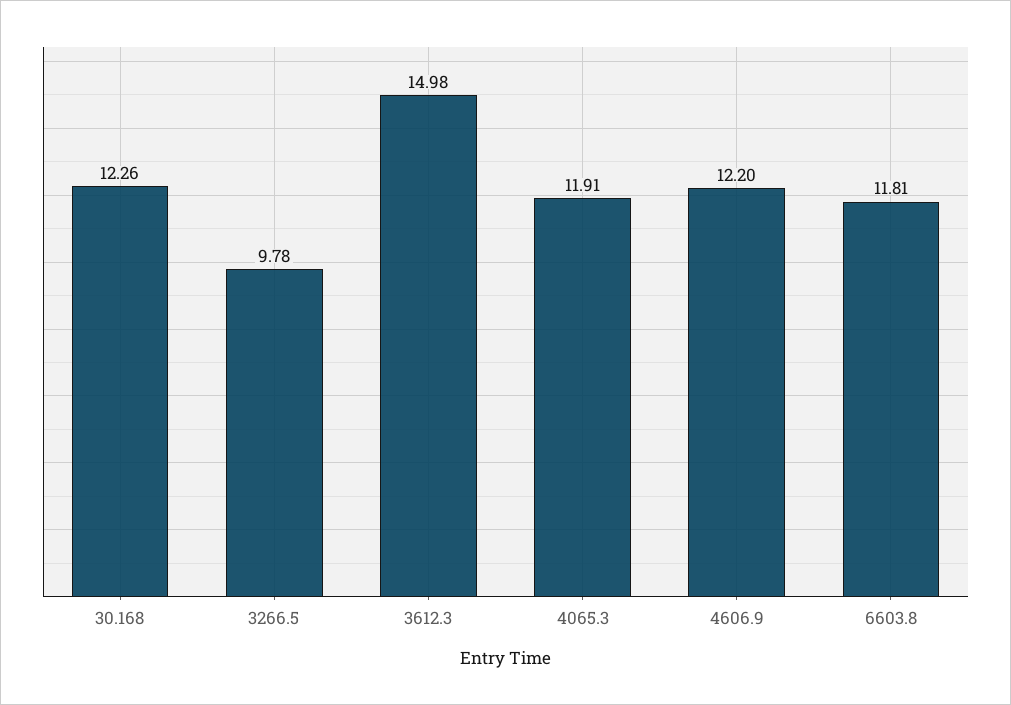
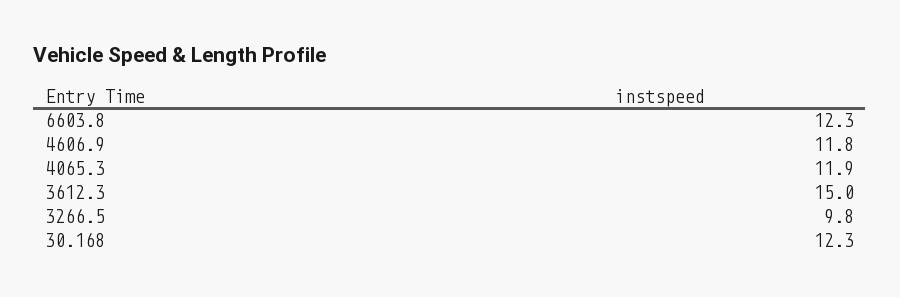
  {
    "30.168": 12.26,
    "3266.5": 9.78,
    "3612.3": 14.98,
    "4065.3": 11.91,
-   "4606.9": 12.2,
+   "4606.9": 11.8,
-   "6603.8": 11.81
+   "6603.8": 12.3
  }

